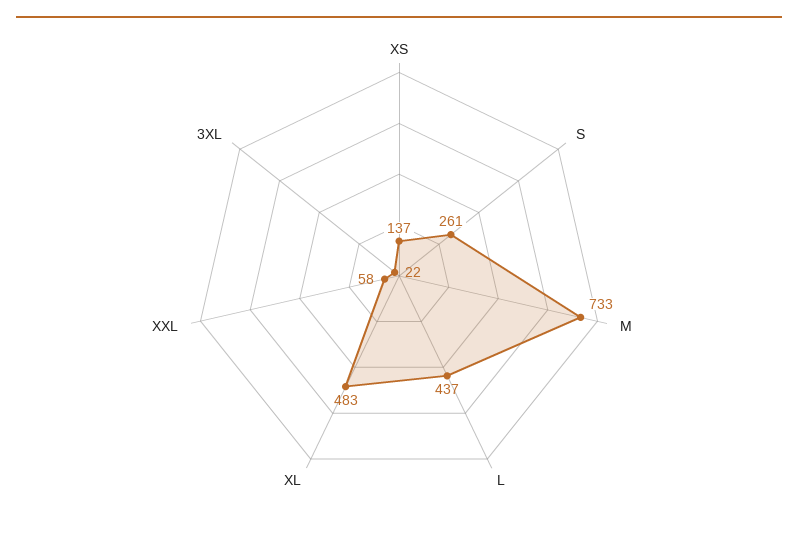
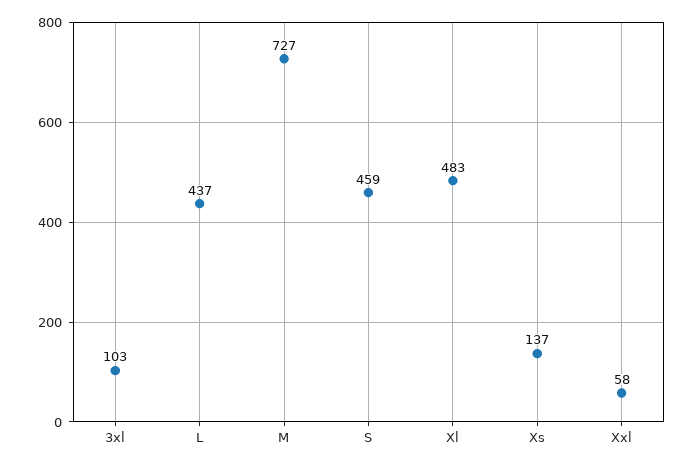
  {
    "XS": 137,
-   "S": 261,
+   "S": 459,
-   "M": 733,
+   "M": 727,
    "L": 437,
    "XL": 483,
    "XXL": 58,
-   "3XL": 22
+   "3XL": 103
  }

